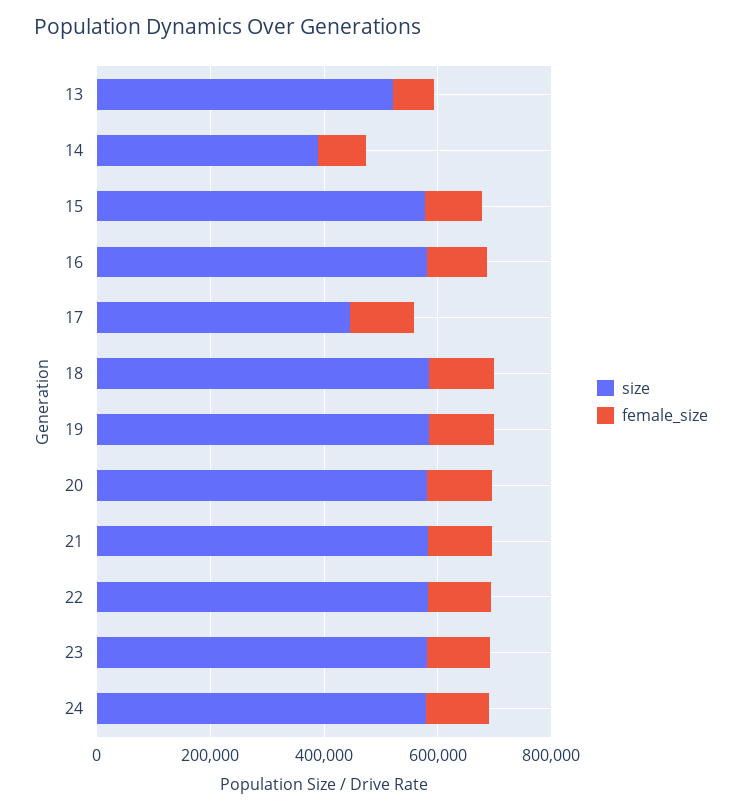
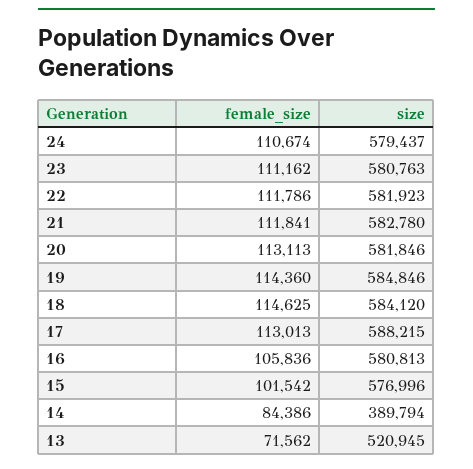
  {
    "size": {
      "13": 520945,
      "14": 389794,
      "15": 576996,
      "16": 580813,
-     "17": 450000,
+     "17": 588215,
      "18": 584120,
      "19": 584846,
      "20": 581846,
      "21": 582780,
      "22": 581923,
      "23": 580763,
      "24": 579437
    },
    "female_size": {
      "13": 71562,
      "14": 84386,
      "15": 101542,
      "16": 105836,
      "17": 113013,
      "18": 114625,
      "19": 114360,
      "20": 113113,
      "21": 111841,
      "22": 111786,
      "23": 111162,
      "24": 110674
    }
  }

